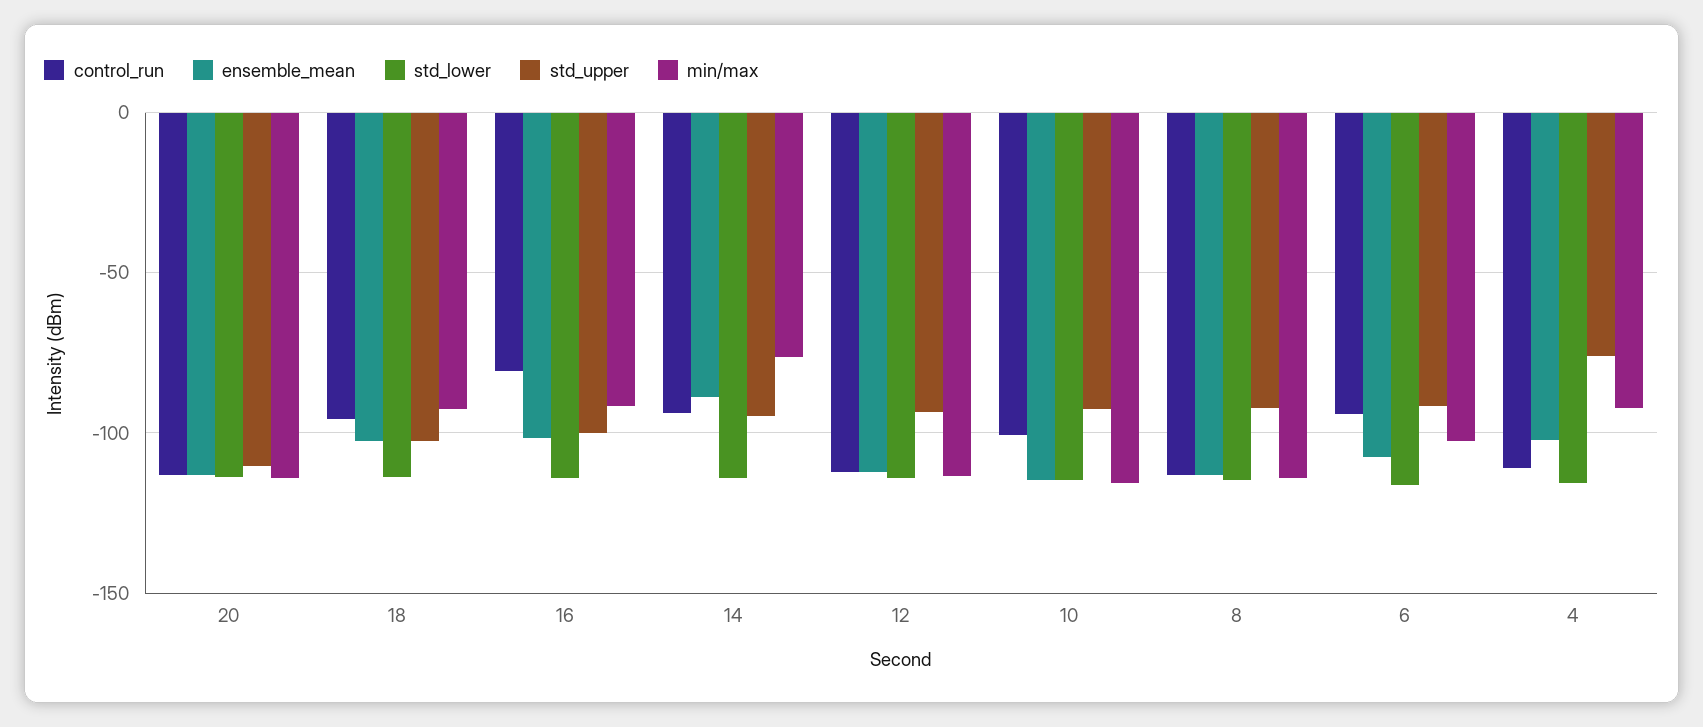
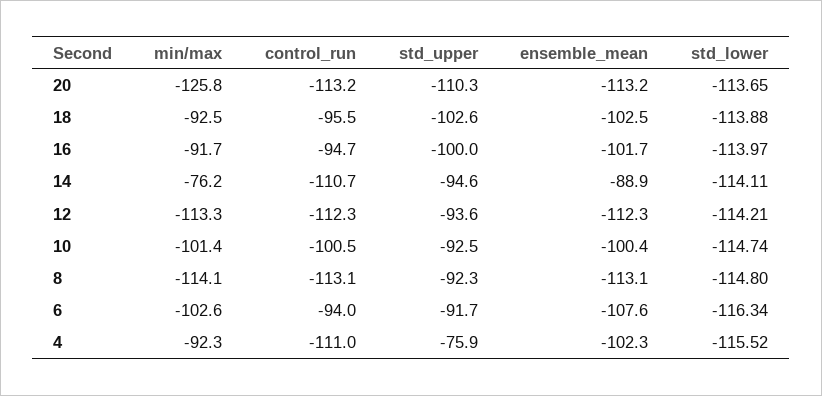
  {
    "control_run": {
      "20": -113.2,
      "18": -95.5,
-     "16": -80,
+     "16": -94.7,
-     "14": -95,
+     "14": -110.7,
      "12": -112.3,
      "10": -100.5,
      "8": -113.1,
      "6": -94,
      "4": -111
    },
    "ensemble_mean": {
      "20": -113.2,
      "18": -102.5,
      "16": -101.7,
      "14": -88.9,
      "12": -112.3,
-     "10": -115,
+     "10": -100.4,
      "8": -113.1,
      "6": -107.6,
      "4": -102.3
    },
    "std_lower": {
      "20": -113.65,
      "18": -113.88,
      "16": -113.97,
      "14": -114.11,
      "12": -114.21,
      "10": -114.74,
      "8": -114.8,
      "6": -116.34,
      "4": -115.52
    },
    "std_upper": {
      "20": -110.3,
      "18": -102.6,
      "16": -100,
      "14": -94.6,
      "12": -93.6,
      "10": -92.5,
      "8": -92.3,
      "6": -91.7,
      "4": -75.9
    },
    "min/max": {
-     "20": -115,
+     "20": -125.8,
      "18": -92.5,
      "16": -91.7,
      "14": -76.2,
      "12": -113.3,
-     "10": -115,
+     "10": -101.4,
      "8": -114.1,
      "6": -102.6,
      "4": -92.3
    }
  }

